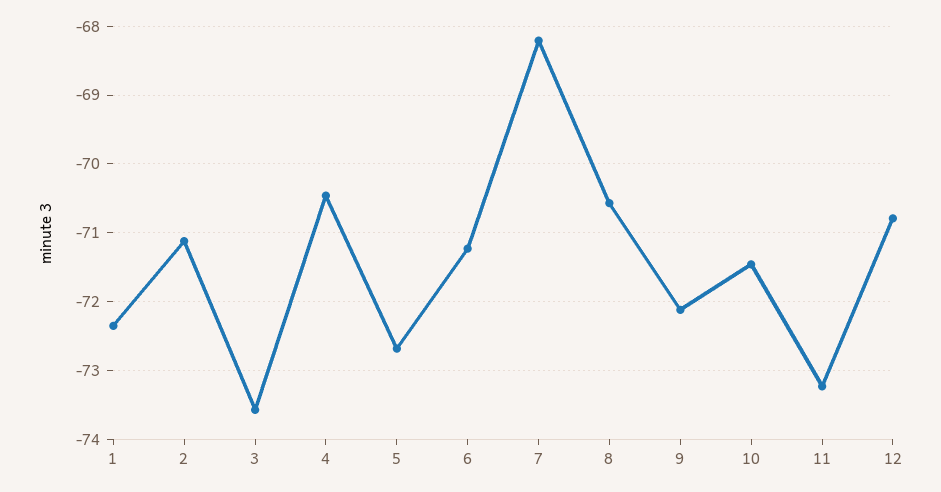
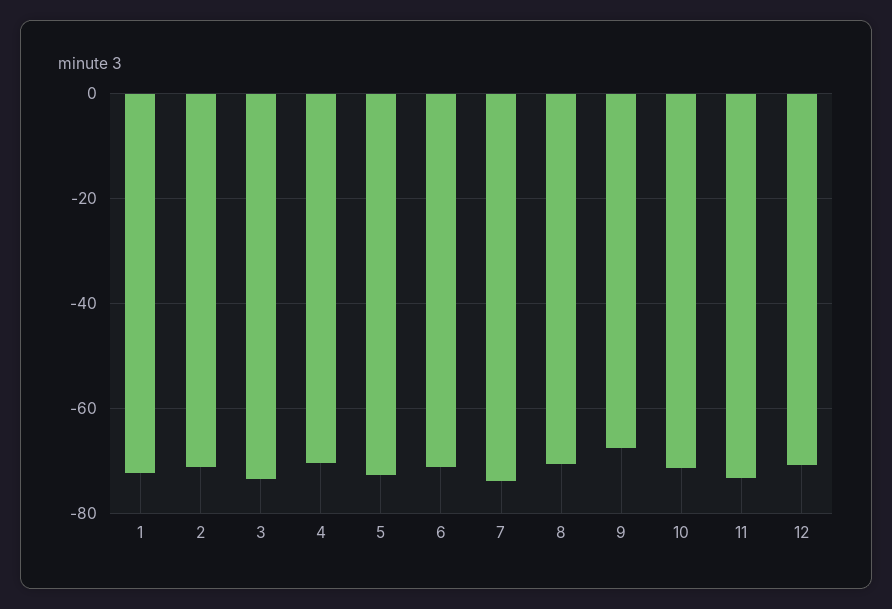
  {
    "1": -72.4,
    "2": -71.1,
    "3": -73.6,
    "4": -70.5,
    "5": -72.7,
    "6": -71.2,
-   "7": -68.2,
+   "7": -74,
    "8": -70.6,
-   "9": -72.1,
+   "9": -68,
    "10": -71.5,
    "11": -73.2,
    "12": -70.8
  }

